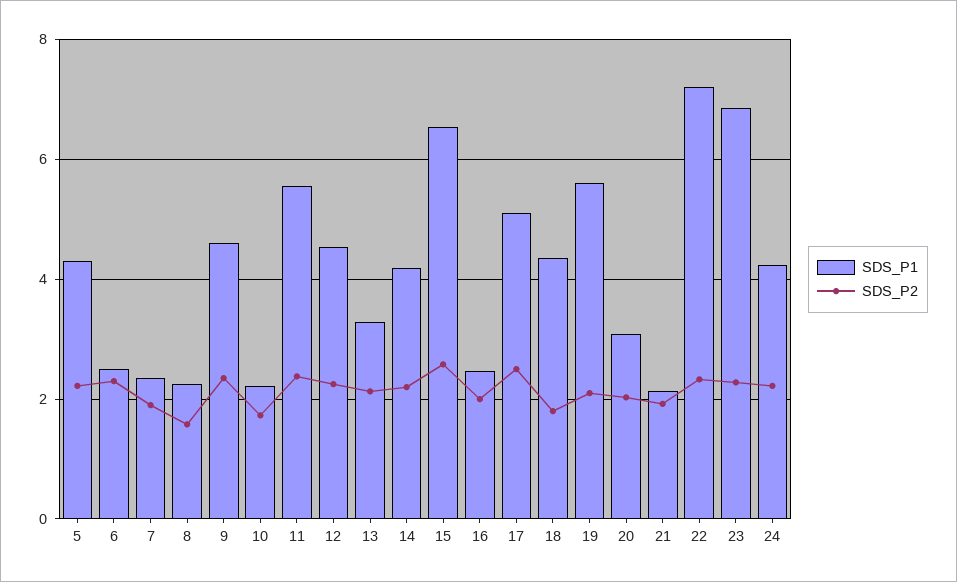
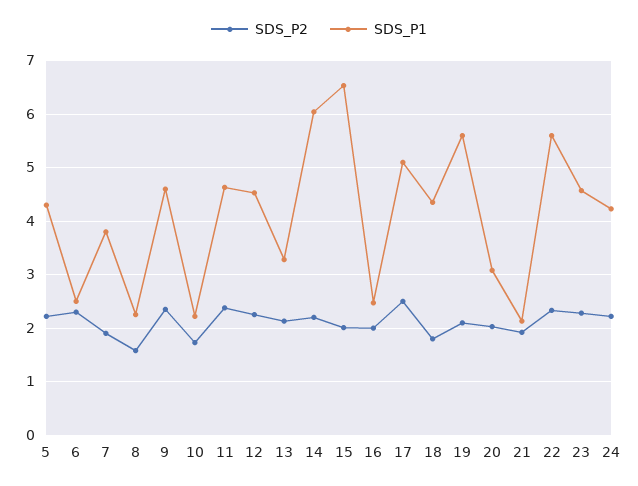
  {
    "SDS_P1": {
      "5": 4.4,
      "6": 2.6,
-     "7": 2.4,
+     "7": 3.8,
      "8": 2.2,
      "9": 4.6,
      "10": 2.2,
-     "11": 5.6,
+     "11": 4.6,
      "12": 4.6,
      "13": 3.2,
-     "14": 4.2,
+     "14": 6,
      "15": 6.6,
      "16": 2.4,
      "17": 5.2,
      "18": 4.4,
      "19": 5.6,
      "20": 3,
      "21": 2.2,
-     "22": 7.2,
+     "22": 5.6,
-     "23": 6.8,
+     "23": 4.6,
      "24": 4.2
    },
    "SDS_P2": {
      "5": 2.2,
      "6": 2.4,
      "7": 2,
      "8": 1.6,
      "9": 2.4,
      "10": 1.8,
      "11": 2.4,
      "12": 2.2,
      "13": 2.2,
      "14": 2.2,
-     "15": 2.6,
+     "15": 2,
      "16": 2,
      "17": 2.6,
      "18": 1.8,
      "19": 2.2,
      "20": 2,
      "21": 2,
      "22": 2.4,
      "23": 2.2,
      "24": 2.2
    }
  }

